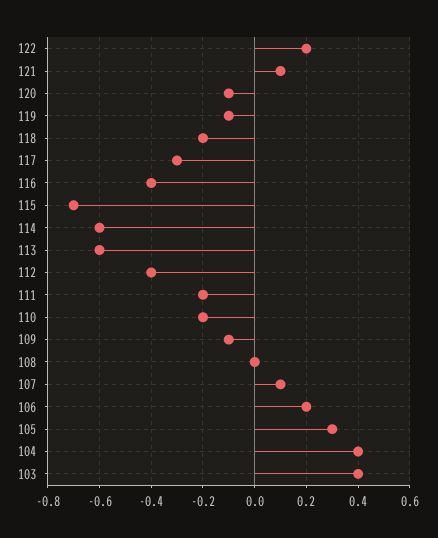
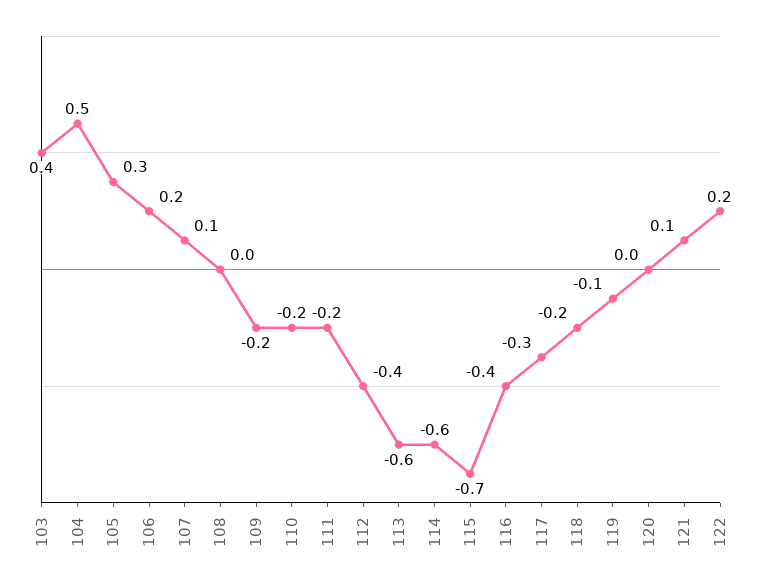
  {
    "122": 0.2,
    "121": 0.1,
-   "120": -0.1,
+   "120": 0,
    "119": -0.1,
    "118": -0.2,
    "117": -0.3,
    "116": -0.4,
    "115": -0.7,
    "114": -0.6,
    "113": -0.6,
    "112": -0.4,
    "111": -0.2,
    "110": -0.2,
-   "109": -0.1,
+   "109": -0.2,
    "108": 0,
    "107": 0.1,
    "106": 0.2,
    "105": 0.3,
-   "104": 0.4,
+   "104": 0.5,
    "103": 0.4
  }

